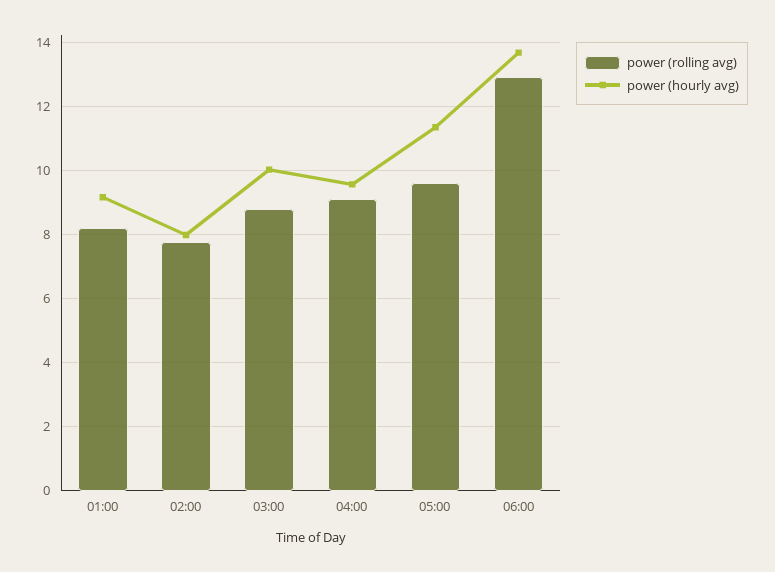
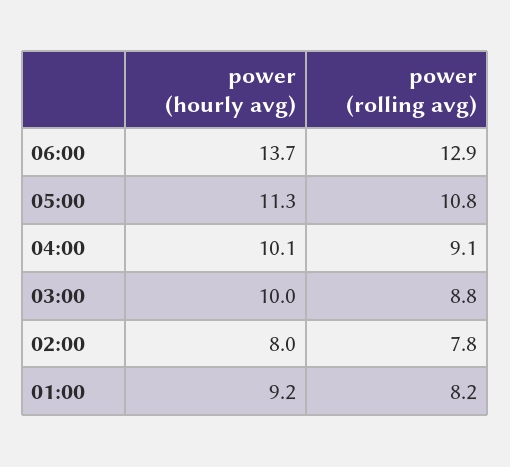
  {
    "power (rolling avg)": {
      "01:00": 8.2,
      "02:00": 7.8,
      "03:00": 8.8,
      "04:00": 9.1,
-     "05:00": 9.6,
+     "05:00": 10.8,
      "06:00": 12.9
    },
    "power (hourly avg)": {
      "01:00": 9.2,
      "02:00": 8,
      "03:00": 10,
-     "04:00": 9.6,
+     "04:00": 10.1,
      "05:00": 11.3,
      "06:00": 13.7
    }
  }

